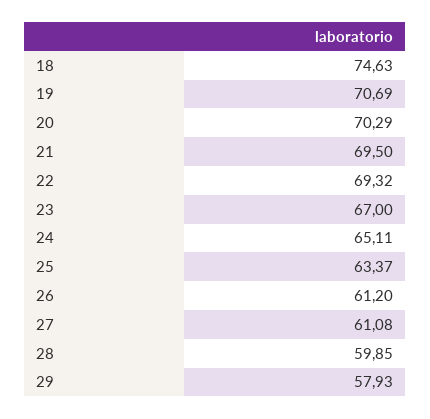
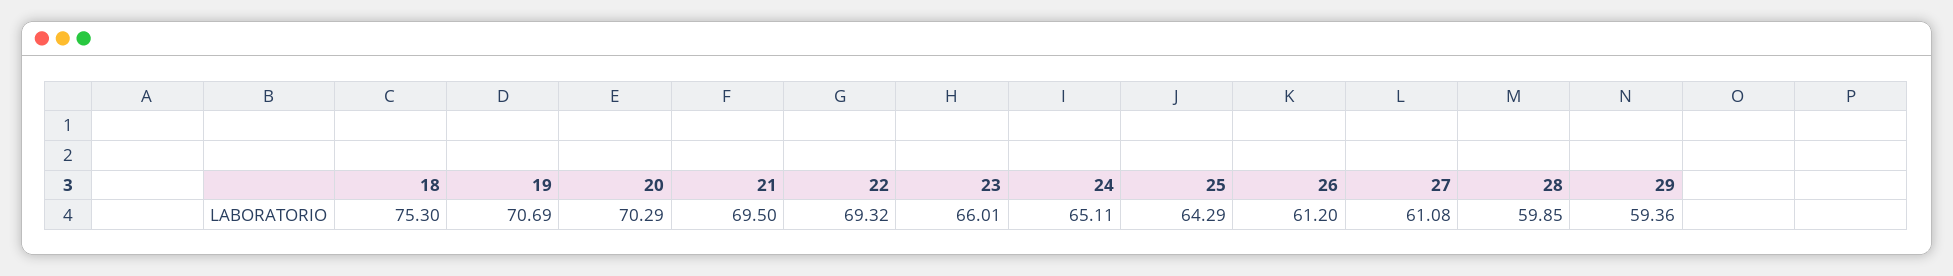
  {
-   "18": 74.63,
+   "18": 75.3,
    "19": 70.69,
    "20": 70.29,
    "21": 69.5,
    "22": 69.32,
-   "23": 67,
+   "23": 66.01,
    "24": 65.11,
-   "25": 63.37,
+   "25": 64.29,
    "26": 61.2,
    "27": 61.08,
    "28": 59.85,
-   "29": 57.93
+   "29": 59.36
  }

